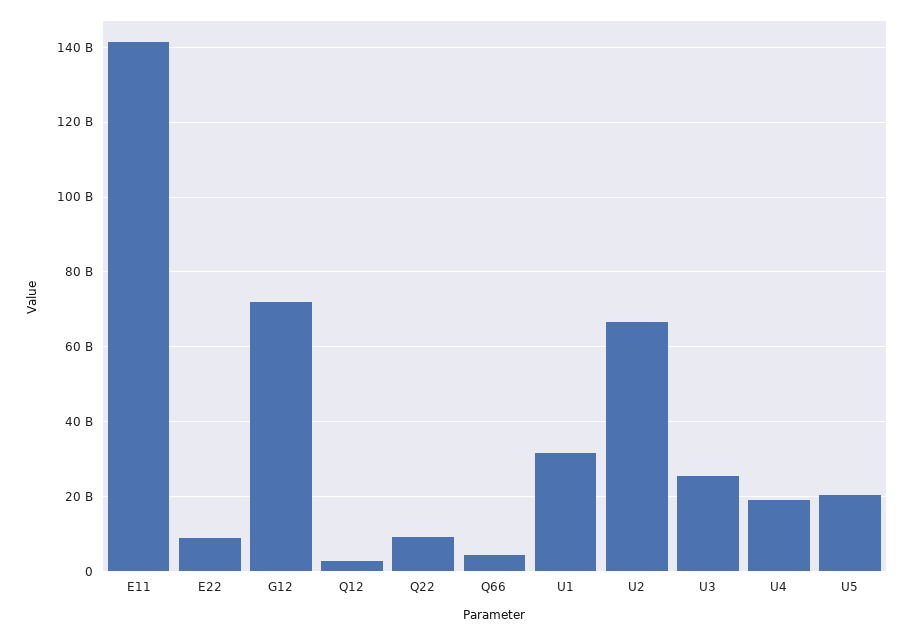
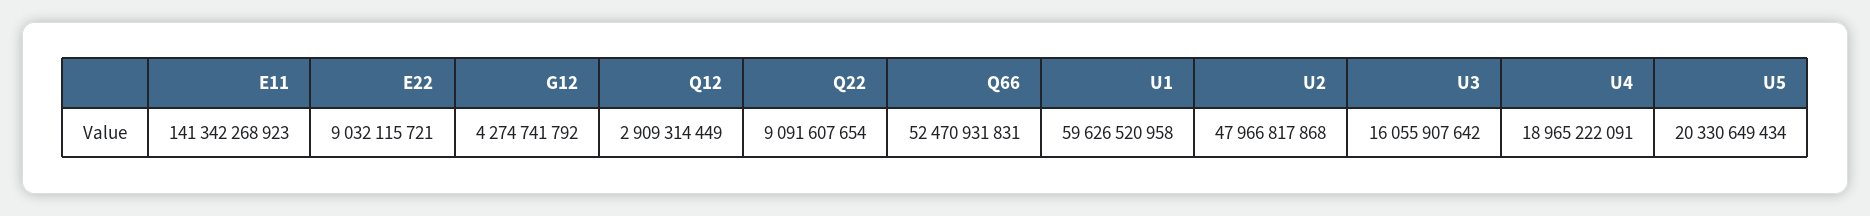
  {
    "E11": 141342268923,
    "E22": 9032115721,
-   "G12": 72000000000,
+   "G12": 4274741792,
    "Q12": 2909314449,
    "Q22": 9091607654,
-   "Q66": 4000000000,
+   "Q66": 52470931831,
-   "U1": 32000000000,
+   "U1": 59626520958,
-   "U2": 66000000000,
+   "U2": 47966817868,
-   "U3": 26000000000,
+   "U3": 16055907642,
    "U4": 18965222091,
    "U5": 20330649434
  }

